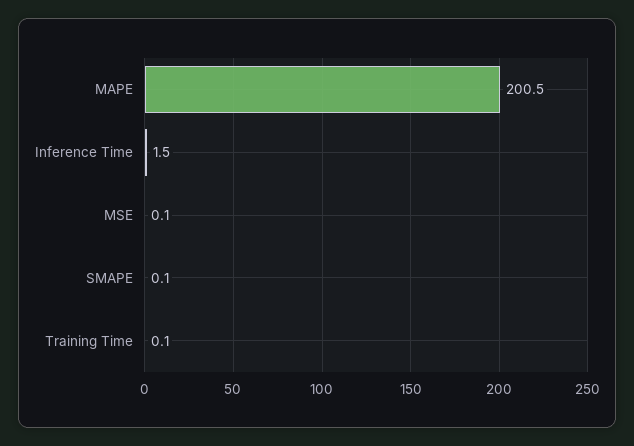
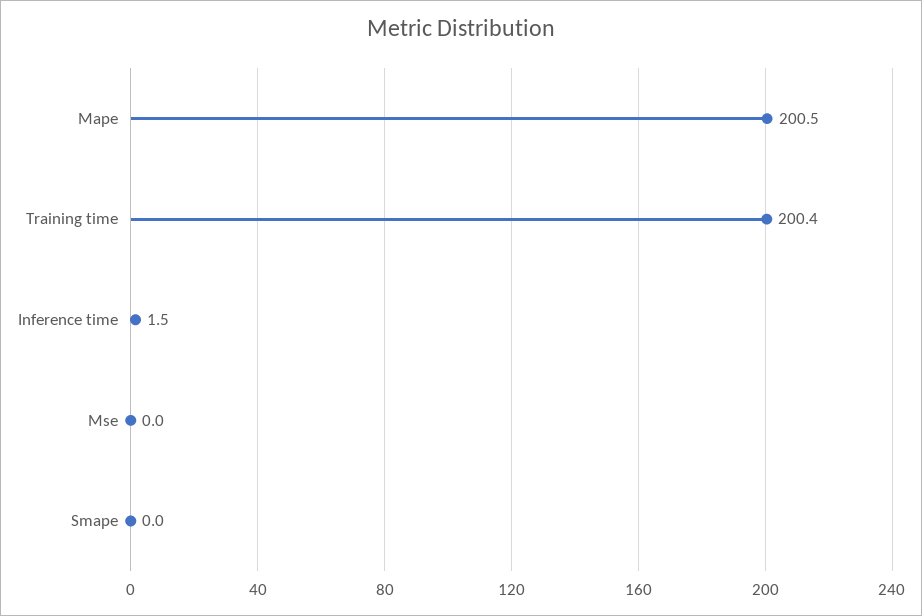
  {
    "MAPE": 200.5,
    "Inference Time": 1.5,
-   "MSE": 0.1,
+   "MSE": 0,
-   "SMAPE": 0.1,
+   "SMAPE": 0,
-   "Training Time": 0.1
+   "Training Time": 200.4
  }

